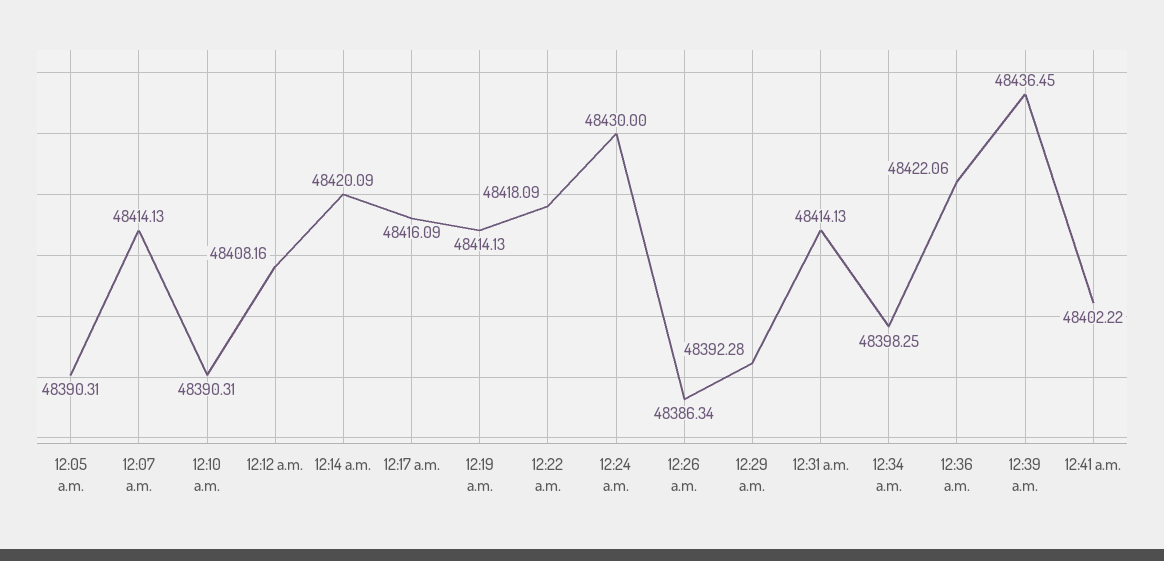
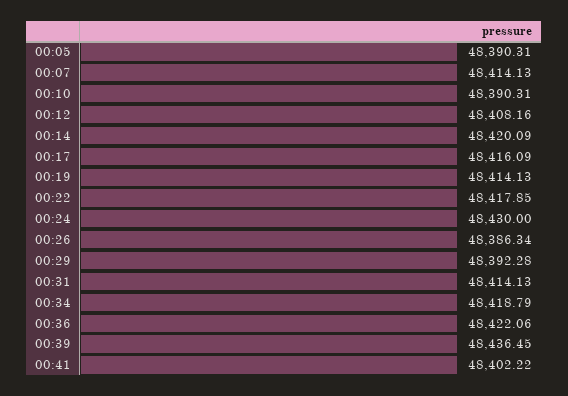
  {
    "12:05 a.m.": 48390.31,
    "12:07 a.m.": 48414.13,
    "12:10 a.m.": 48390.31,
    "12:12 a.m.": 48408.16,
    "12:14 a.m.": 48420.09,
    "12:17 a.m.": 48416.09,
    "12:19 a.m.": 48414.13,
-   "12:22 a.m.": 48418.09,
+   "12:22 a.m.": 48417.85,
    "12:24 a.m.": 48430,
    "12:26 a.m.": 48386.34,
    "12:29 a.m.": 48392.28,
    "12:31 a.m.": 48414.13,
-   "12:34 a.m.": 48398.25,
+   "12:34 a.m.": 48418.79,
    "12:36 a.m.": 48422.06,
    "12:39 a.m.": 48436.45,
    "12:41 a.m.": 48402.22
  }

